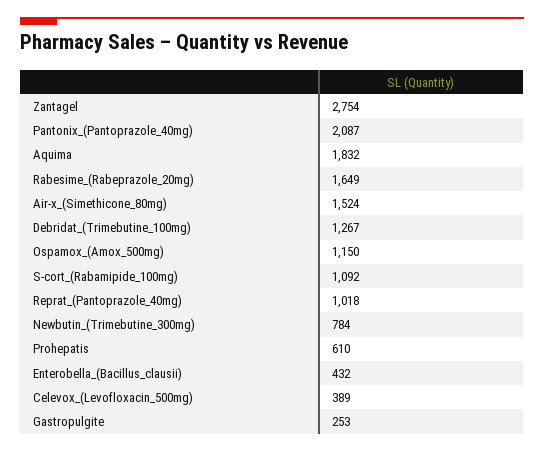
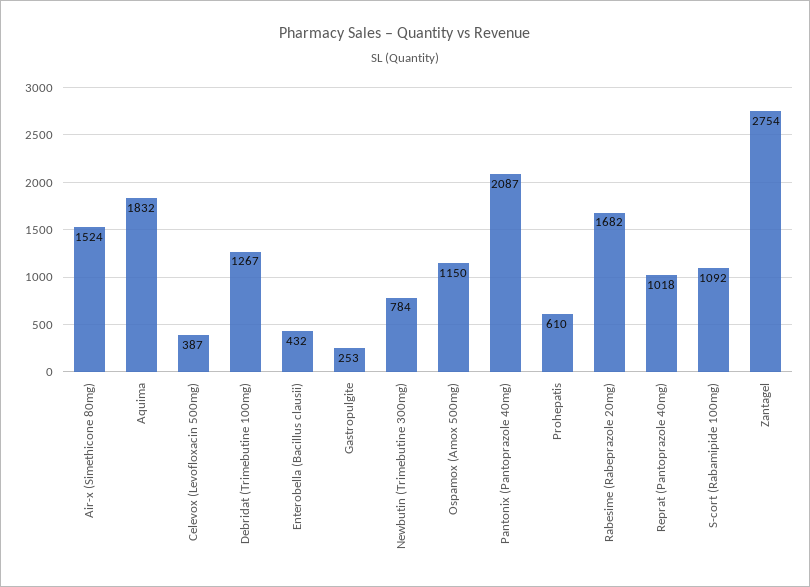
  {
    "Zantagel": 2754,
    "Pantonix_(Pantoprazole_40mg)": 2087,
    "Aquima": 1832,
-   "Rabesime_(Rabeprazole_20mg)": 1649,
+   "Rabesime_(Rabeprazole_20mg)": 1682,
    "Air-x_(Simethicone_80mg)": 1524,
    "Debridat_(Trimebutine_100mg)": 1267,
    "Ospamox_(Amox_500mg)": 1150,
    "S-cort_(Rabamipide_100mg)": 1092,
    "Reprat_(Pantoprazole_40mg)": 1018,
    "Newbutin_(Trimebutine_300mg)": 784,
    "Prohepatis": 610,
    "Enterobella_(Bacillus_clausii)": 432,
-   "Celevox_(Levofloxacin_500mg)": 389,
+   "Celevox_(Levofloxacin_500mg)": 387,
    "Gastropulgite": 253
  }

